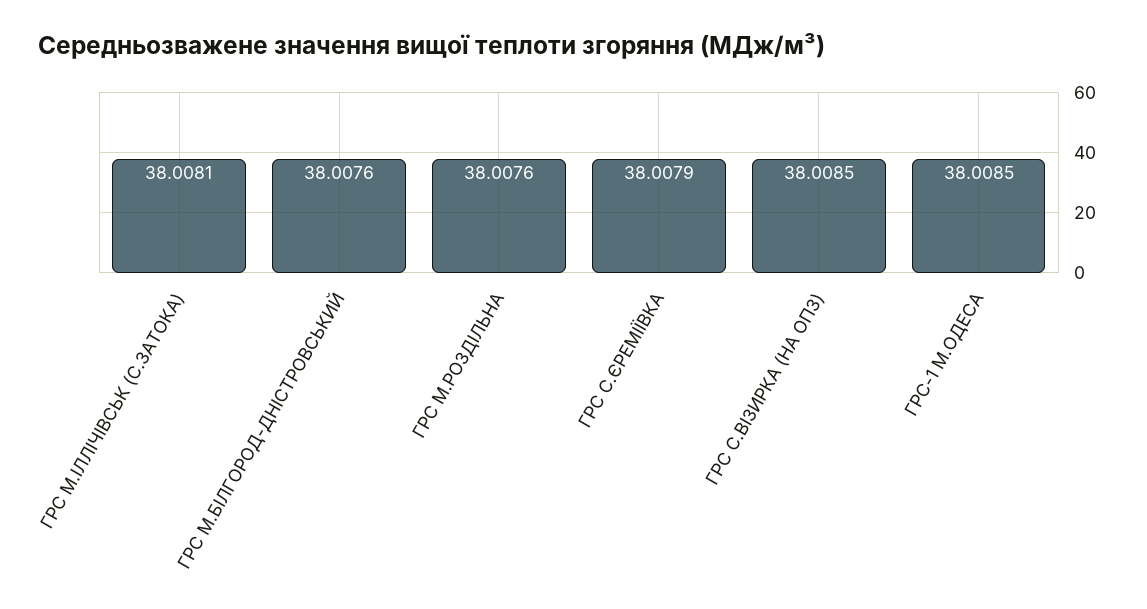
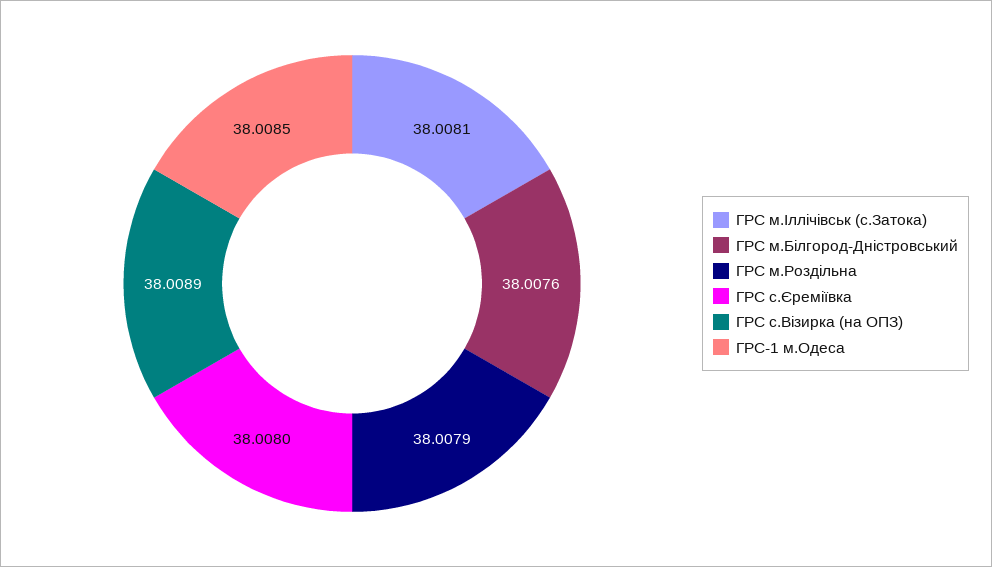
  {
    "ГРС М.ІЛЛІЧІВСЬК (С.ЗАТОКА)": 38.0081,
    "ГРС М.БІЛГОРОД-ДНІСТРОВСЬКИЙ": 38.0076,
-   "ГРС М.РОЗДІЛЬНА": 38.0076,
+   "ГРС М.РОЗДІЛЬНА": 38.0079,
-   "ГРС С.ЄРЕМІЇВКА": 38.0079,
+   "ГРС С.ЄРЕМІЇВКА": 38.008,
-   "ГРС С.ВІЗИРКА (НА ОПЗ)": 38.0085,
+   "ГРС С.ВІЗИРКА (НА ОПЗ)": 38.0089,
    "ГРС-1 М.ОДЕСА": 38.0085
  }

